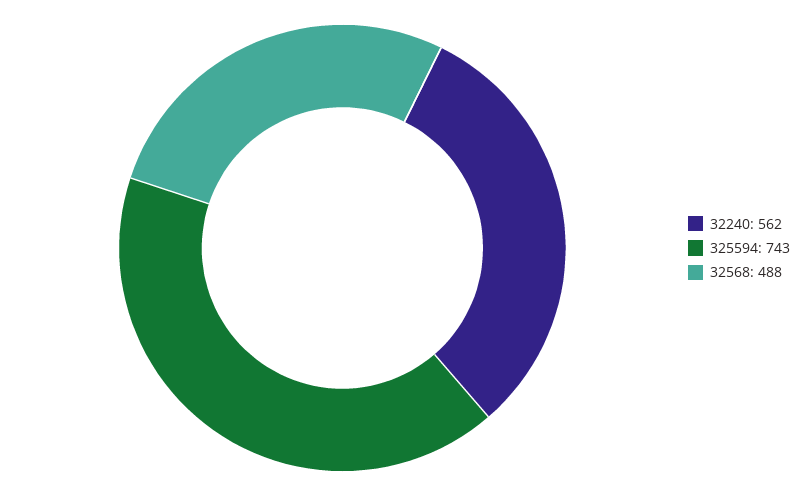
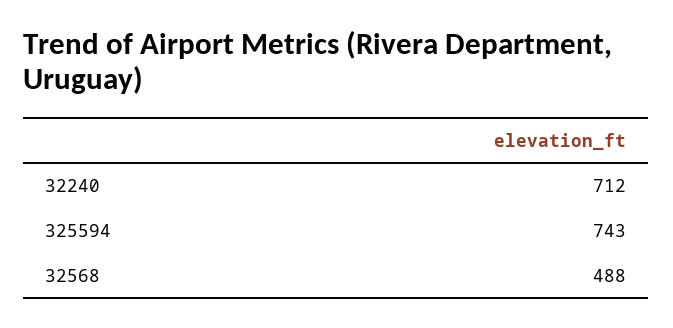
  {
-   "32240": 562,
+   "32240": 712,
    "325594": 743,
    "32568": 488
  }

